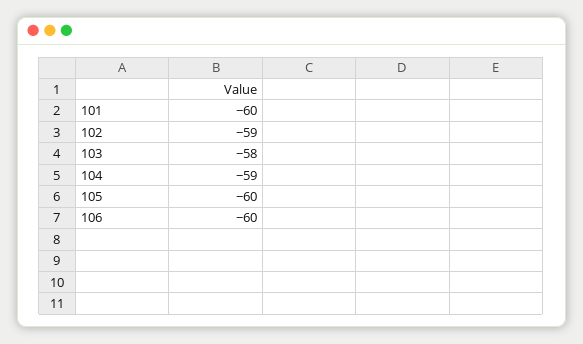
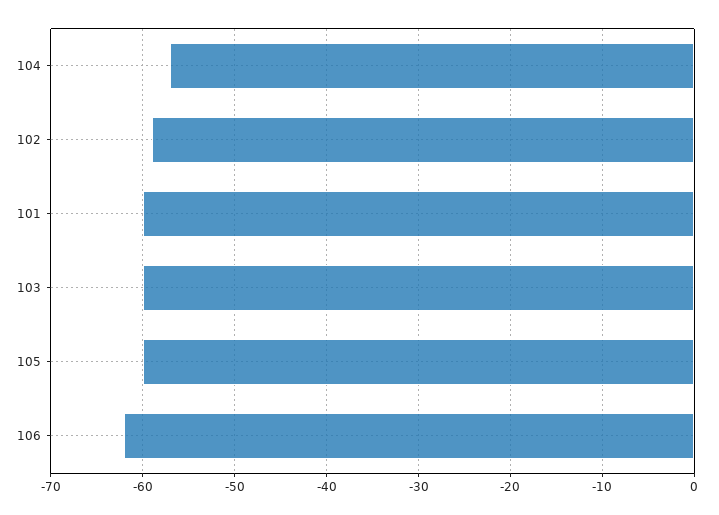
  {
    "101": -60,
    "102": -59,
-   "103": -58,
+   "103": -60,
-   "104": -59,
+   "104": -57,
    "105": -60,
-   "106": -60
+   "106": -62
  }

